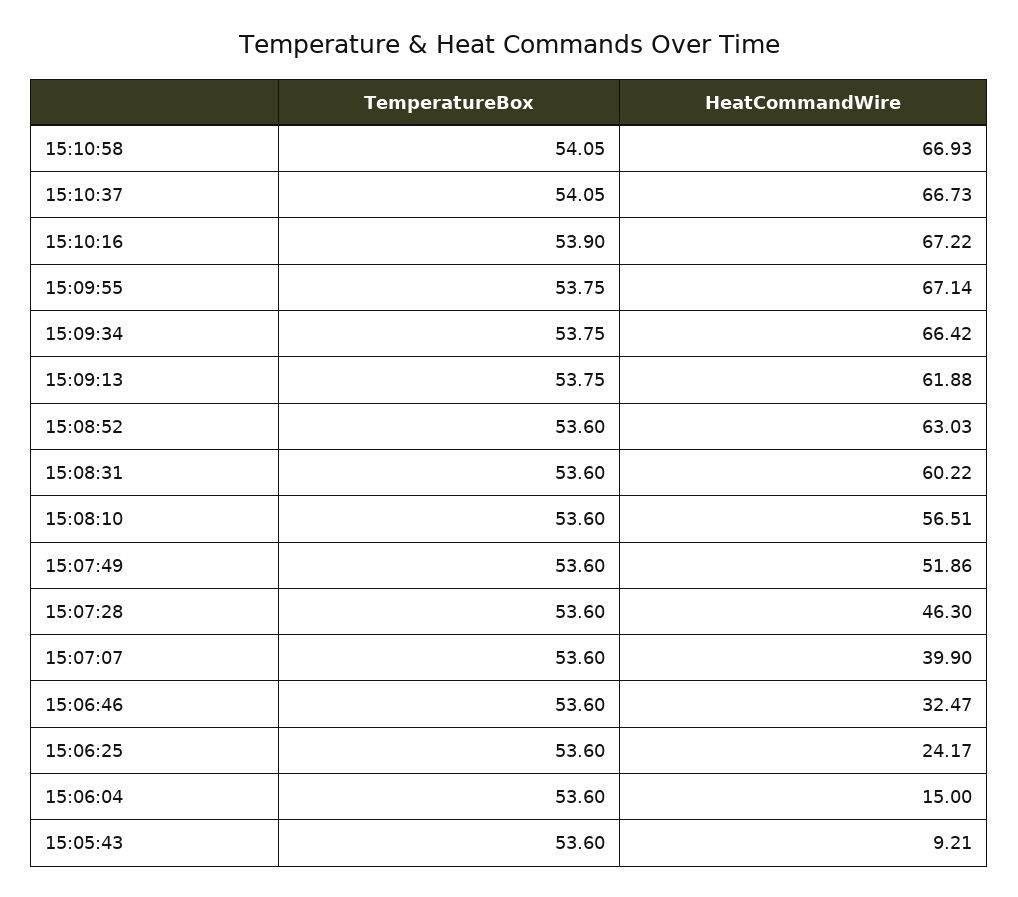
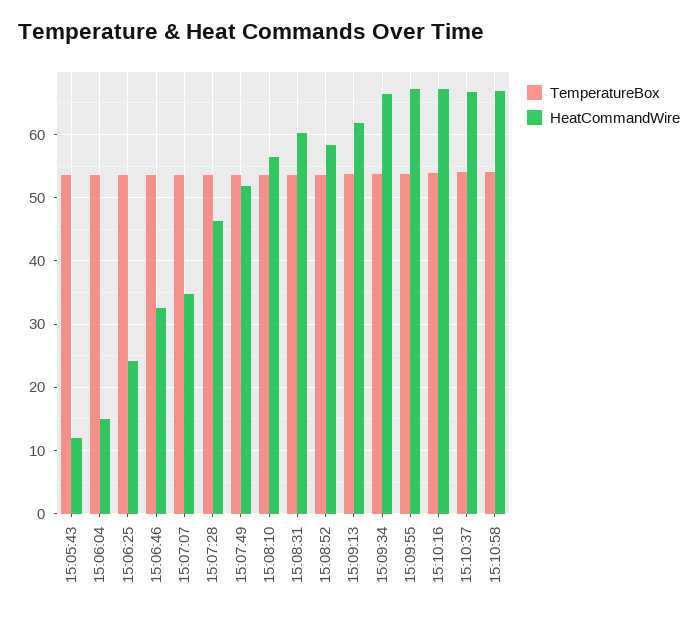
  {
    "TemperatureBox": {
      "15:10:58": 54.05,
      "15:10:37": 54.05,
      "15:10:16": 53.9,
      "15:09:55": 53.75,
      "15:09:34": 53.75,
      "15:09:13": 53.75,
      "15:08:52": 53.6,
      "15:08:31": 53.6,
      "15:08:10": 53.6,
      "15:07:49": 53.6,
      "15:07:28": 53.6,
      "15:07:07": 53.6,
      "15:06:46": 53.6,
      "15:06:25": 53.6,
      "15:06:04": 53.6,
      "15:05:43": 53.6
    },
    "HeatCommandWire": {
      "15:10:58": 66.93,
      "15:10:37": 66.73,
      "15:10:16": 67.22,
      "15:09:55": 67.14,
      "15:09:34": 66.42,
      "15:09:13": 61.88,
-     "15:08:52": 63.03,
+     "15:08:52": 58,
      "15:08:31": 60.22,
      "15:08:10": 56.51,
      "15:07:49": 51.86,
      "15:07:28": 46.3,
-     "15:07:07": 39.9,
+     "15:07:07": 35,
      "15:06:46": 32.47,
      "15:06:25": 24.17,
      "15:06:04": 15,
-     "15:05:43": 9.21
+     "15:05:43": 12
    }
  }

